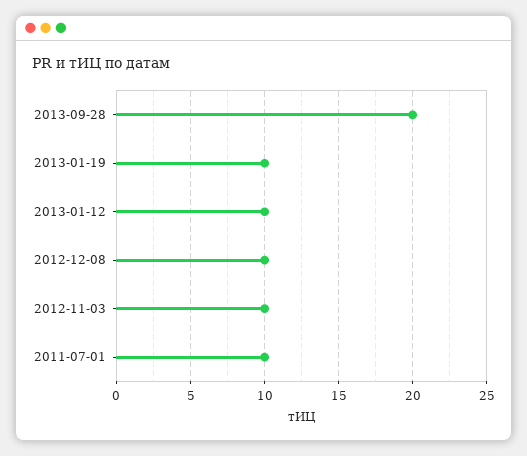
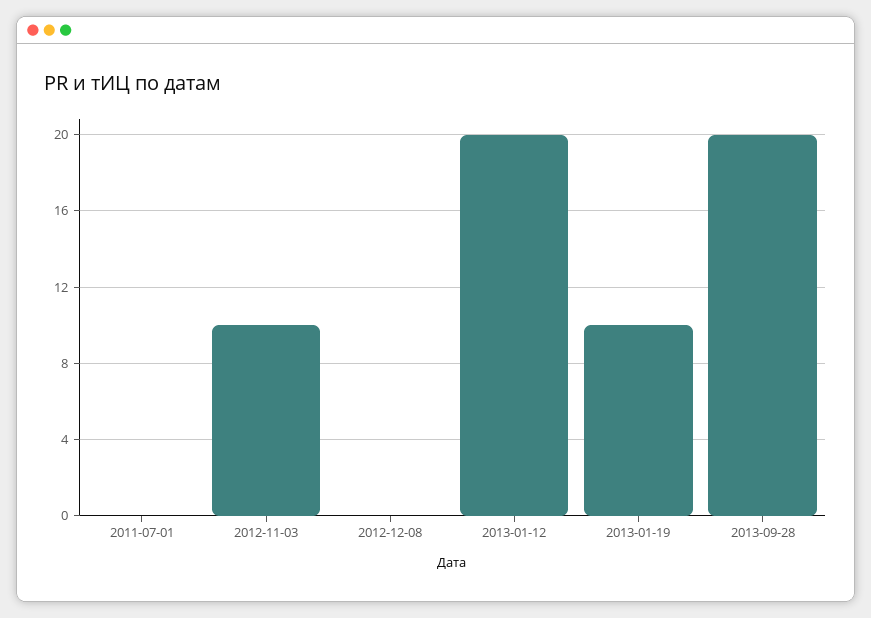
  {
    "2013-09-28": 20,
    "2013-01-19": 10,
-   "2013-01-12": 10,
+   "2013-01-12": 20,
-   "2012-12-08": 10,
+   "2012-12-08": 0,
    "2012-11-03": 10,
-   "2011-07-01": 10
+   "2011-07-01": 0
  }

